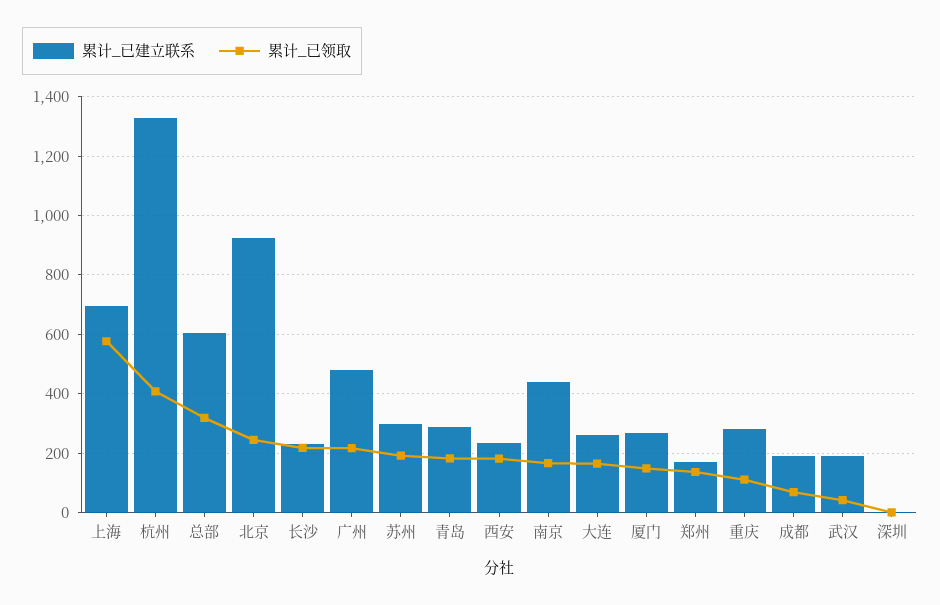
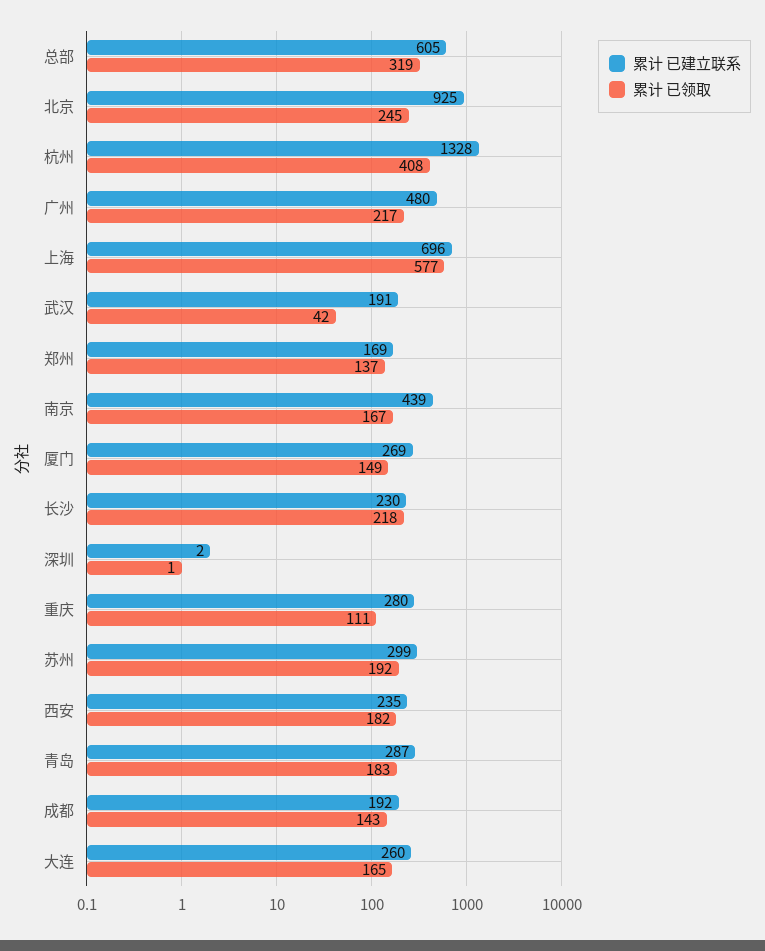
  {
    "累计_已建立联系": {
      "上海": 696,
      "杭州": 1328,
      "总部": 605,
      "北京": 925,
      "长沙": 230,
      "广州": 480,
      "苏州": 299,
      "青岛": 287,
      "西安": 235,
      "南京": 439,
      "大连": 260,
      "厦门": 269,
      "郑州": 169,
      "重庆": 280,
      "成都": 192,
      "武汉": 191,
      "深圳": 2
    },
    "累计_已领取": {
      "上海": 577,
      "杭州": 408,
      "总部": 319,
      "北京": 245,
      "长沙": 218,
      "广州": 217,
      "苏州": 192,
      "青岛": 183,
      "西安": 182,
      "南京": 167,
      "大连": 165,
      "厦门": 149,
      "郑州": 137,
      "重庆": 111,
-     "成都": 75,
+     "成都": 143,
      "武汉": 42,
      "深圳": 1
    }
  }

